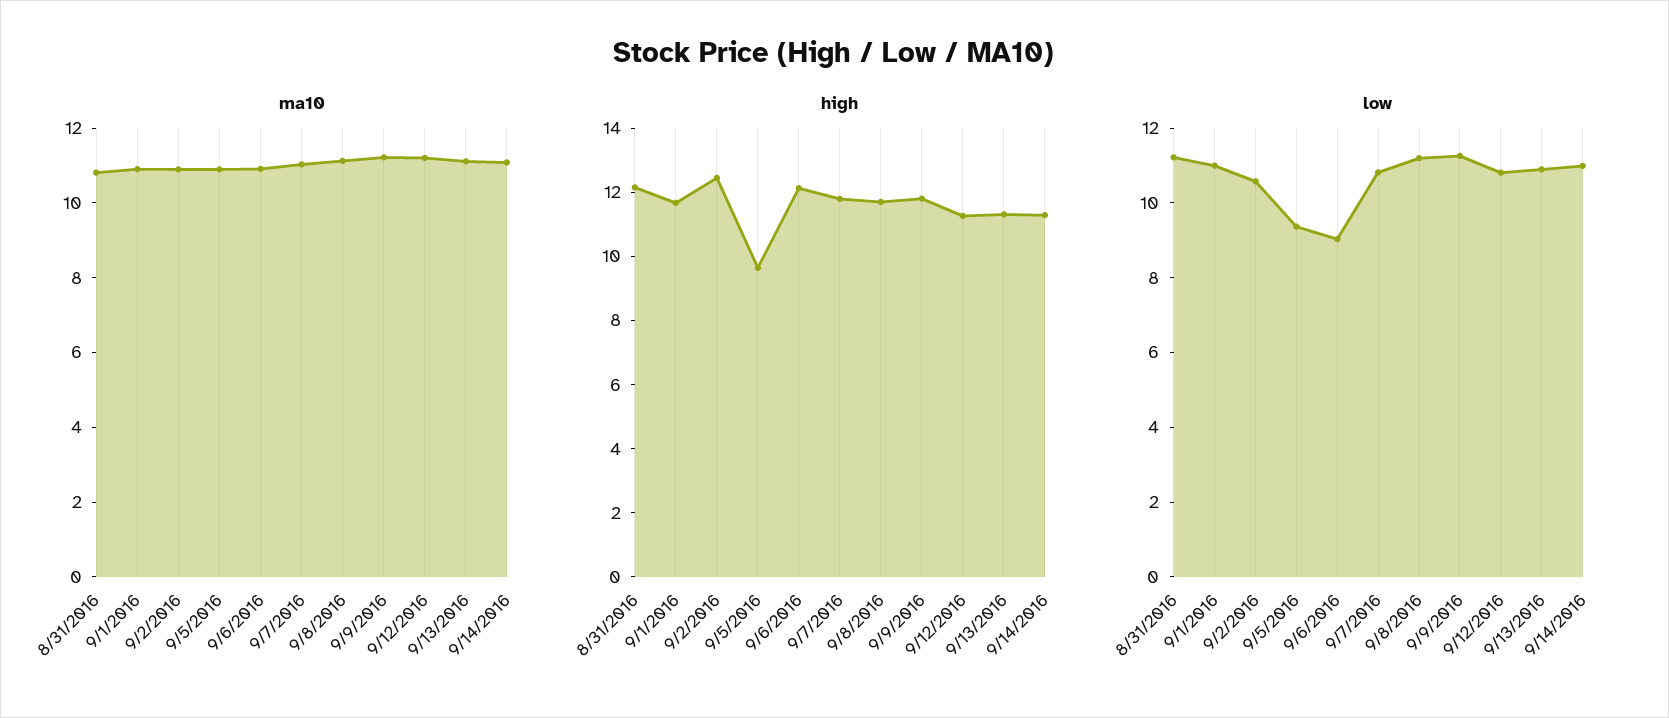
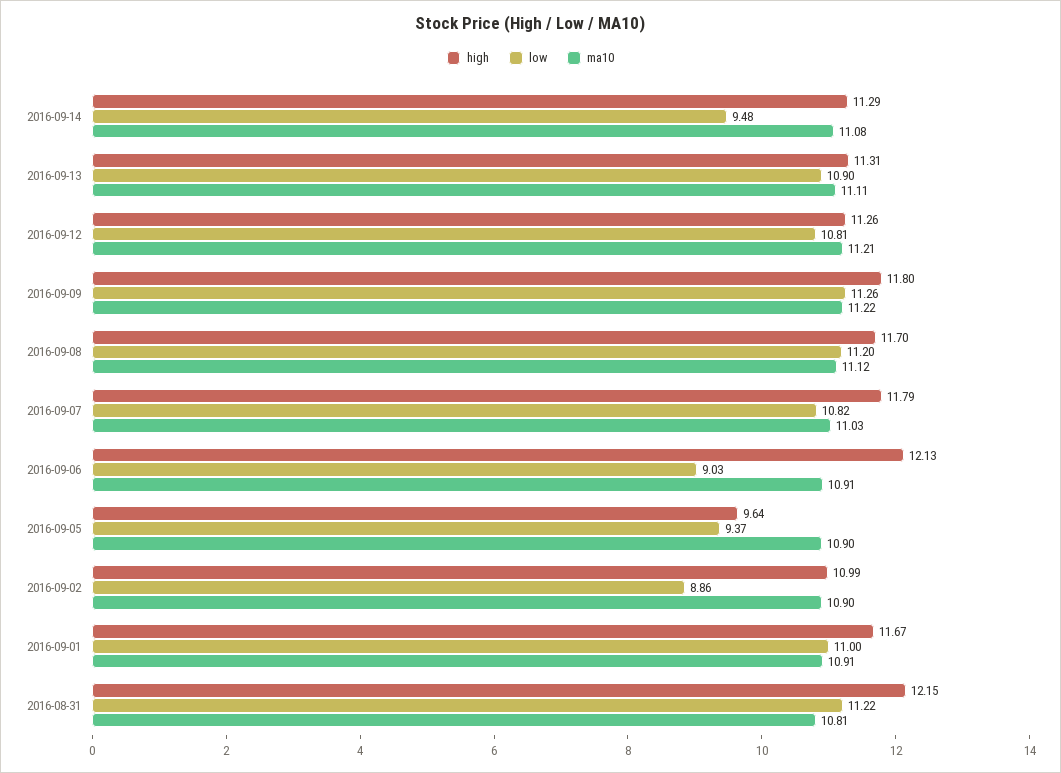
  {
    "ma10": {
      "8/31/2016": 10.81,
      "9/1/2016": 10.91,
      "9/2/2016": 10.9,
      "9/5/2016": 10.9,
      "9/6/2016": 10.91,
      "9/7/2016": 11.03,
      "9/8/2016": 11.12,
      "9/9/2016": 11.22,
      "9/12/2016": 11.21,
      "9/13/2016": 11.11,
      "9/14/2016": 11.08
    },
    "high": {
      "8/31/2016": 12.15,
      "9/1/2016": 11.67,
-     "9/2/2016": 12.5,
+     "9/2/2016": 10.99,
      "9/5/2016": 9.64,
      "9/6/2016": 12.13,
      "9/7/2016": 11.79,
      "9/8/2016": 11.7,
      "9/9/2016": 11.8,
      "9/12/2016": 11.26,
      "9/13/2016": 11.31,
      "9/14/2016": 11.29
    },
    "low": {
      "8/31/2016": 11.22,
      "9/1/2016": 11,
-     "9/2/2016": 10.5,
+     "9/2/2016": 8.86,
      "9/5/2016": 9.37,
      "9/6/2016": 9.03,
      "9/7/2016": 10.82,
      "9/8/2016": 11.2,
      "9/9/2016": 11.26,
      "9/12/2016": 10.81,
      "9/13/2016": 10.9,
-     "9/14/2016": 11
+     "9/14/2016": 9.48
    }
  }

